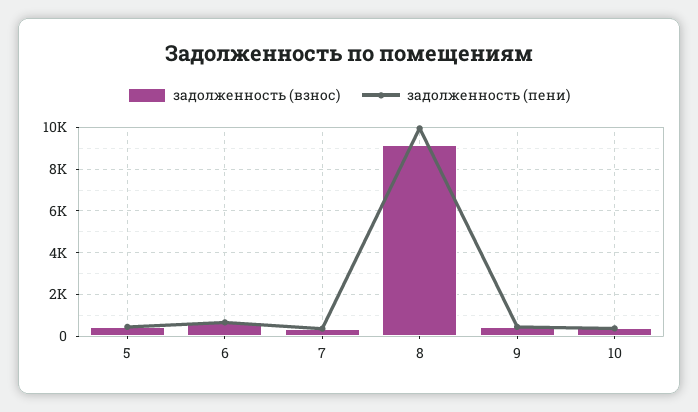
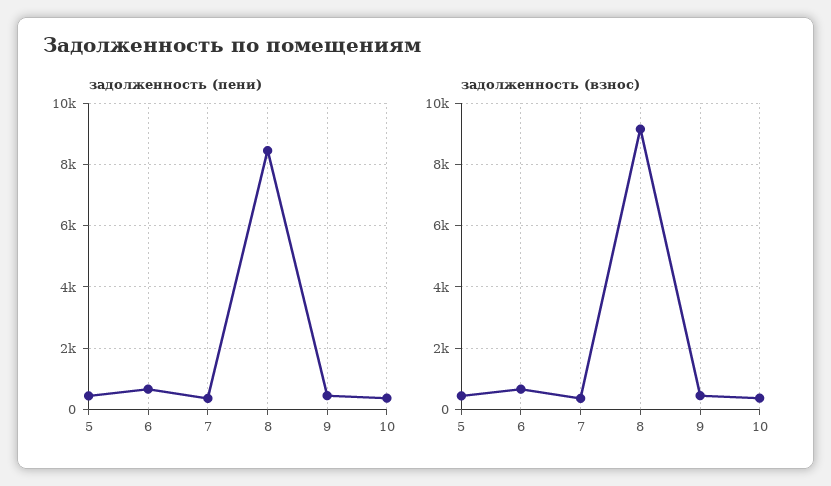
  {
    "задолженность (взнос)": {
      "5": 400,
      "6": 600,
      "7": 400,
      "8": 9200,
      "9": 400,
      "10": 400
    },
    "задолженность (пени)": {
      "5": 400,
      "6": 600,
      "7": 400,
-     "8": 10000,
+     "8": 8400,
      "9": 400,
      "10": 400
    }
  }

